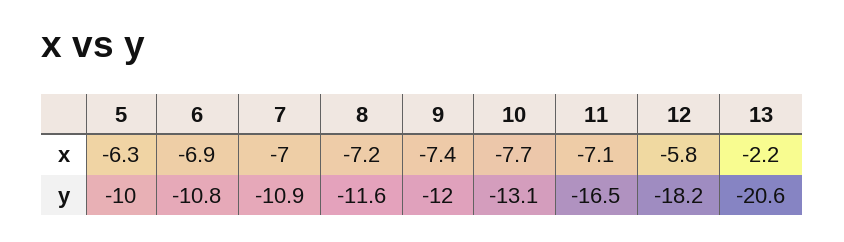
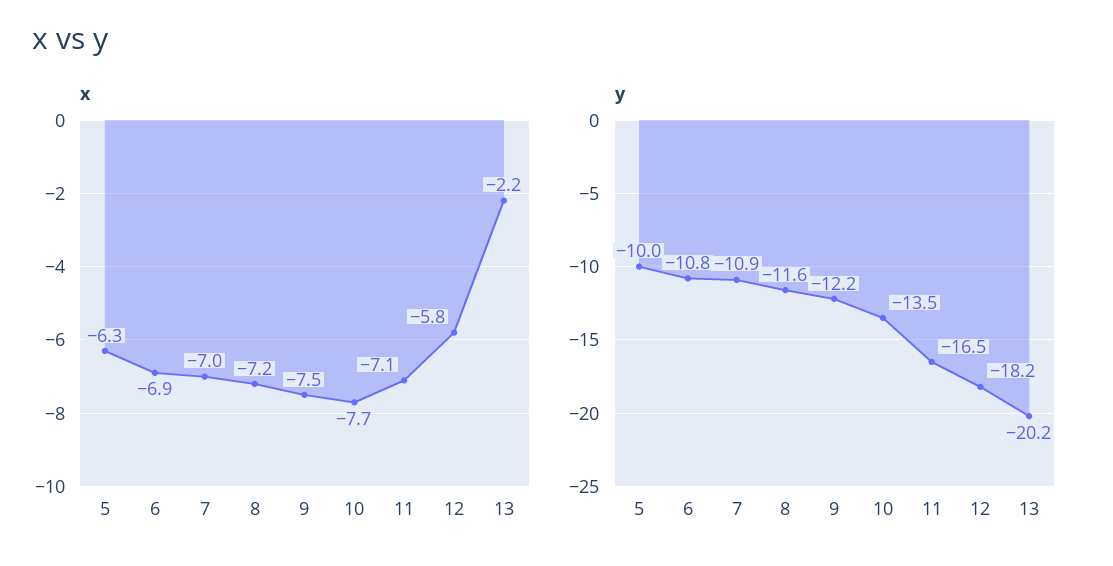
  {
    "x": {
      "5": -6.3,
      "6": -6.9,
      "7": -7,
      "8": -7.2,
-     "9": -7.4,
+     "9": -7.5,
      "10": -7.7,
      "11": -7.1,
      "12": -5.8,
      "13": -2.2
    },
    "y": {
      "5": -10,
      "6": -10.8,
      "7": -10.9,
      "8": -11.6,
-     "9": -12,
+     "9": -12.2,
-     "10": -13.1,
+     "10": -13.5,
      "11": -16.5,
      "12": -18.2,
-     "13": -20.6
+     "13": -20.2
    }
  }

